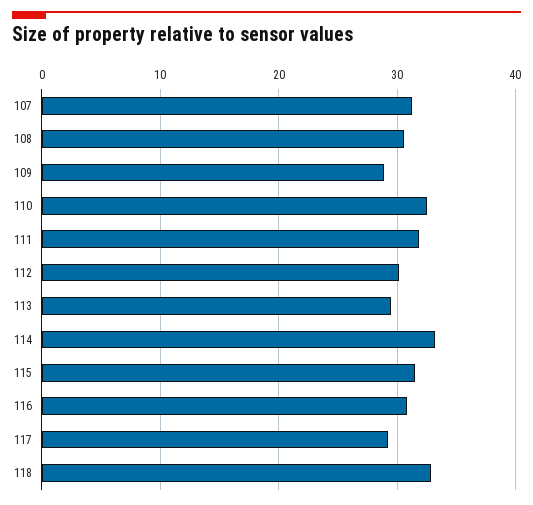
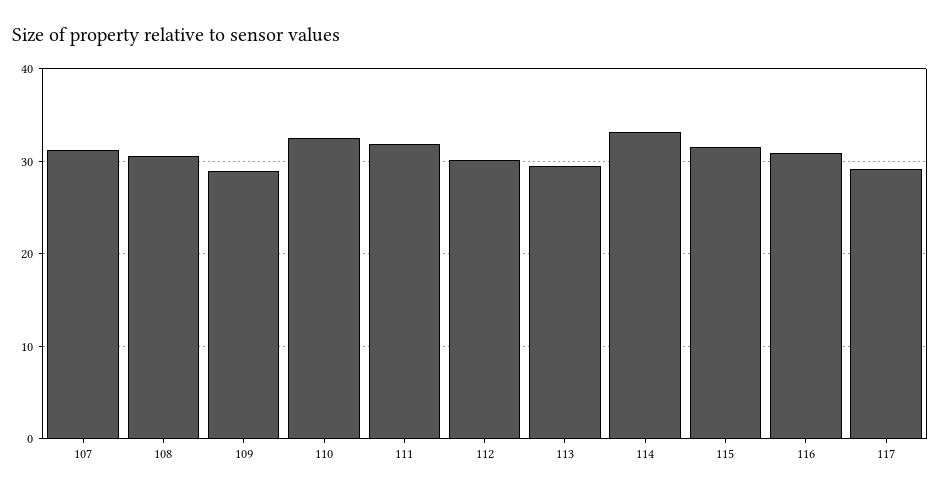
  {
    "107": 31,
    "108": 31,
    "109": 29,
    "110": 33,
    "111": 32,
    "112": 30,
    "113": 30,
    "114": 33,
    "115": 32,
    "116": 31,
-   "117": 29,
+   "117": 29
-   "118": 33
  }

